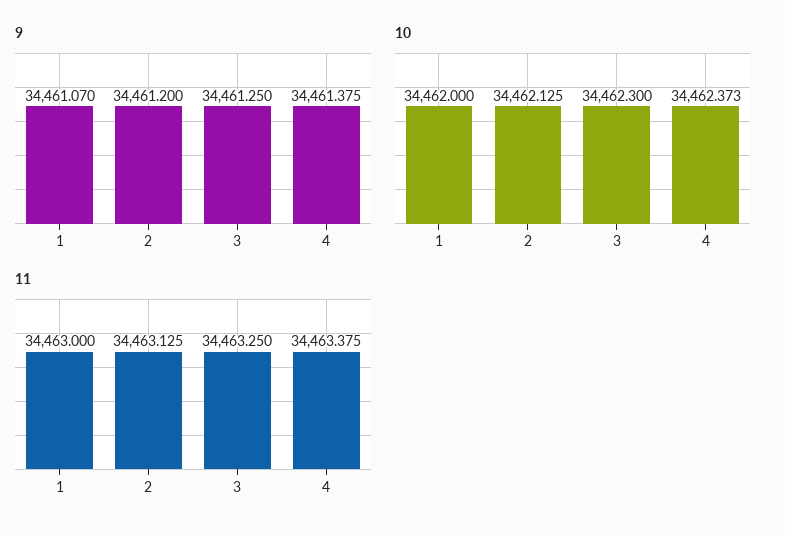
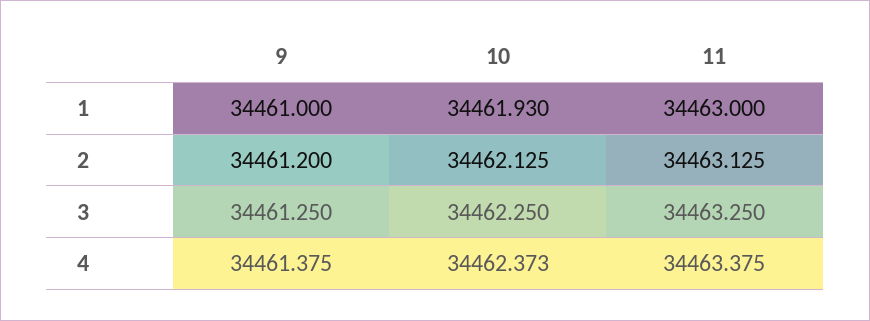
  {
    "9": {
-     "1": 34461.07,
+     "1": 34461,
      "2": 34461.2,
      "3": 34461.25,
      "4": 34461.375
    },
    "10": {
-     "1": 34462,
+     "1": 34461.93,
      "2": 34462.125,
-     "3": 34462.3,
+     "3": 34462.25,
      "4": 34462.373
    },
    "11": {
      "1": 34463,
      "2": 34463.125,
      "3": 34463.25,
      "4": 34463.375
    }
  }

